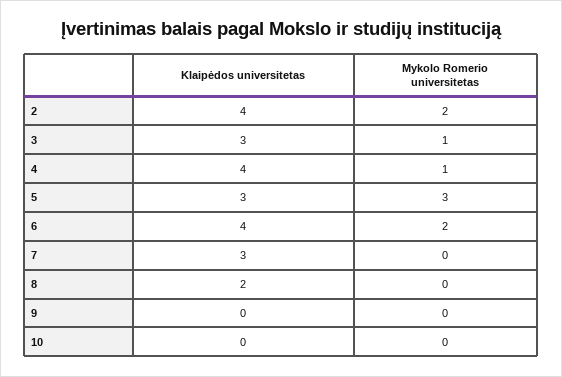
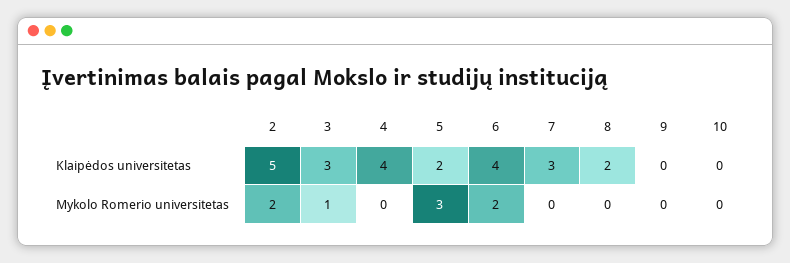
  {
    "Klaipėdos universitetas": {
-     "2": 4,
+     "2": 5,
      "3": 3,
      "4": 4,
-     "5": 3,
+     "5": 2,
      "6": 4,
      "7": 3,
      "8": 2,
      "9": 0,
      "10": 0
    },
    "Mykolo Romerio universitetas": {
      "2": 2,
      "3": 1,
-     "4": 1,
+     "4": 0,
      "5": 3,
      "6": 2,
      "7": 0,
      "8": 0,
      "9": 0,
      "10": 0
    }
  }

